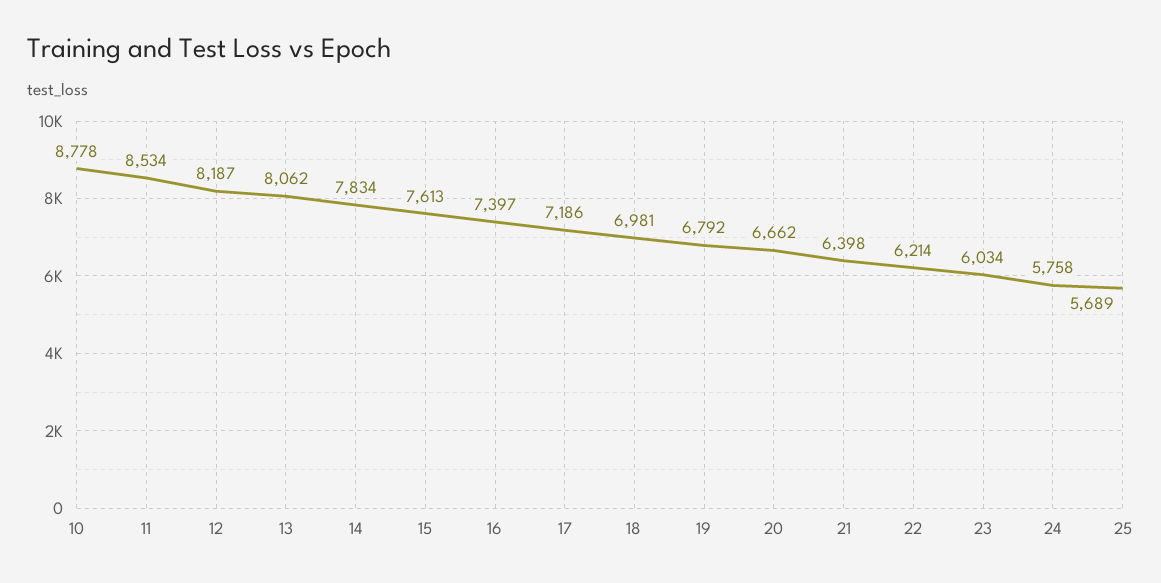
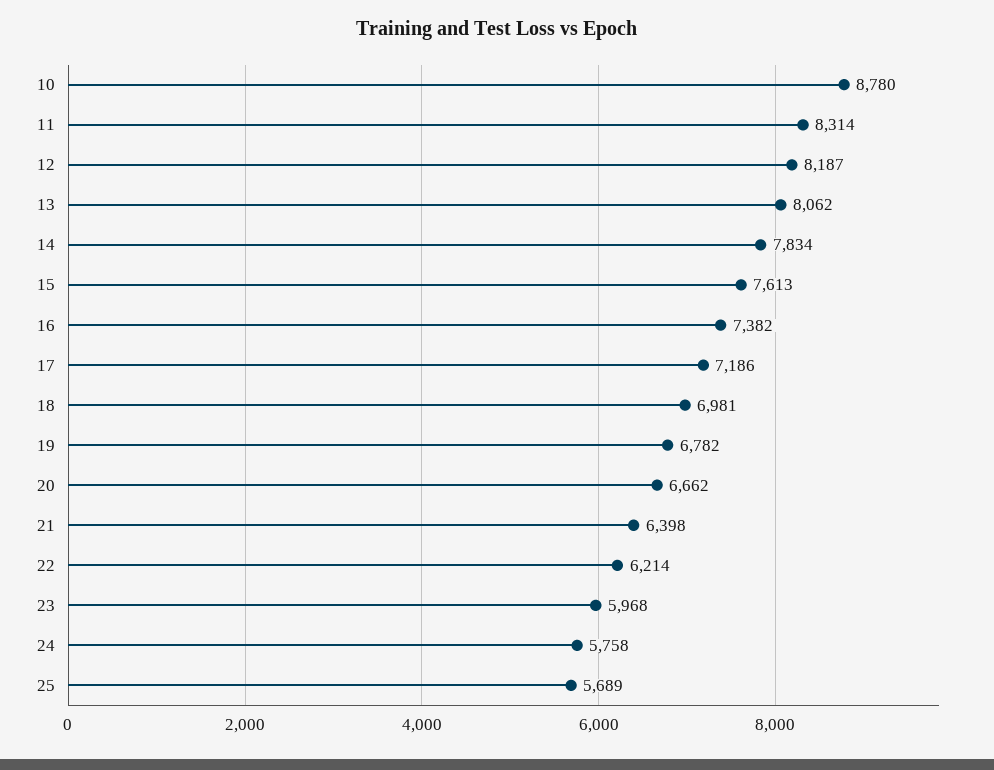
  {
-   "10": 8778,
+   "10": 8780,
-   "11": 8534,
+   "11": 8314,
    "12": 8187,
    "13": 8062,
    "14": 7834,
    "15": 7613,
-   "16": 7397,
+   "16": 7382,
    "17": 7186,
    "18": 6981,
-   "19": 6792,
+   "19": 6782,
    "20": 6662,
    "21": 6398,
    "22": 6214,
-   "23": 6034,
+   "23": 5968,
    "24": 5758,
    "25": 5689
  }

